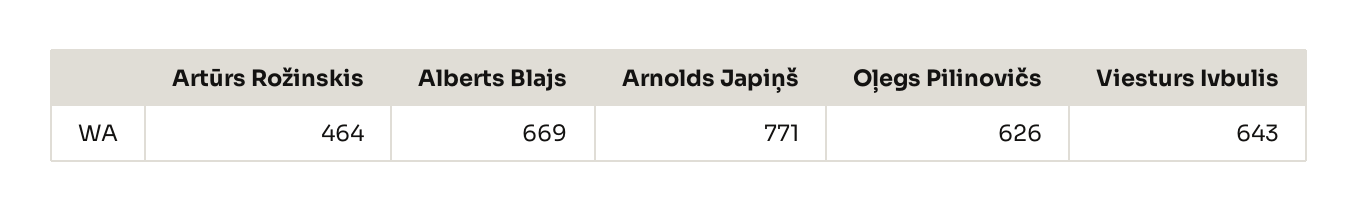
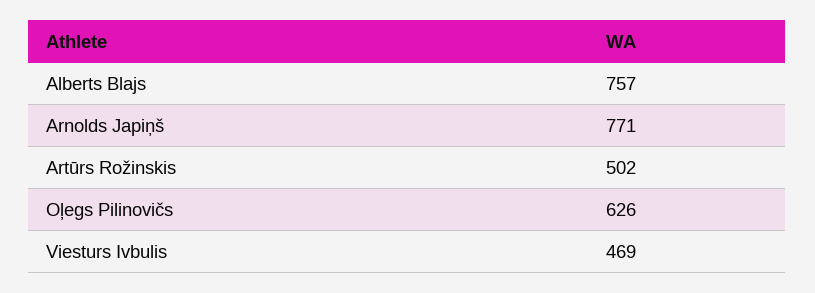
  {
-   "Artūrs Rožinskis": 464,
+   "Artūrs Rožinskis": 502,
-   "Alberts Blajs": 669,
+   "Alberts Blajs": 757,
    "Arnolds Japiņš": 771,
    "Oļegs Pilinovičs": 626,
-   "Viesturs Ivbulis": 643
+   "Viesturs Ivbulis": 469
  }

